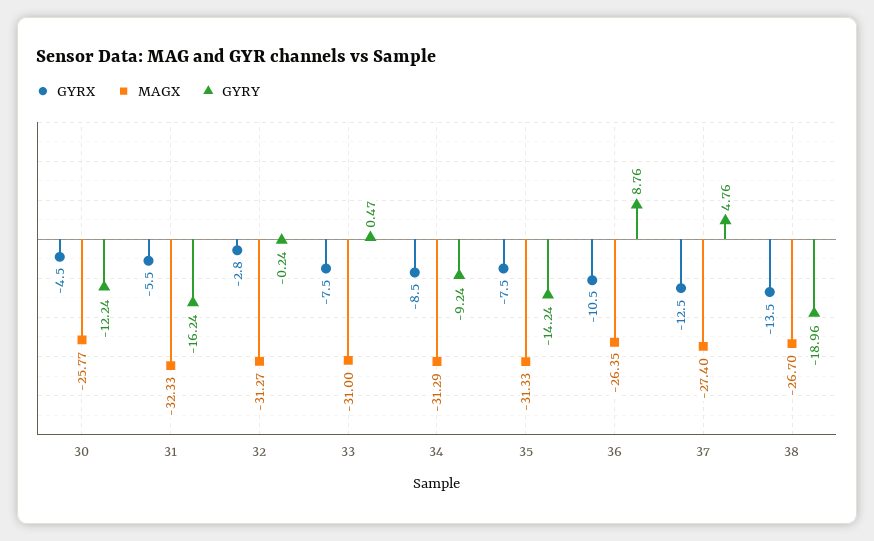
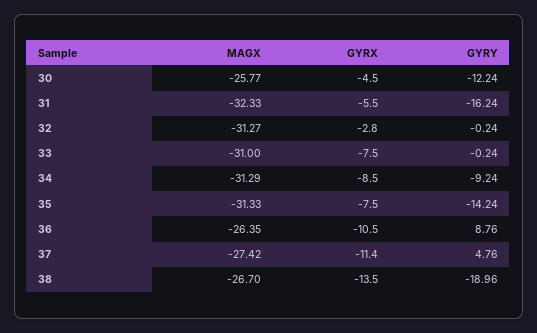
  {
    "GYRX": {
      "30": -4.5,
      "31": -5.5,
      "32": -2.8,
      "33": -7.5,
      "34": -8.5,
      "35": -7.5,
      "36": -10.5,
-     "37": -12.5,
+     "37": -11.4,
      "38": -13.5
    },
    "MAGX": {
      "30": -25.77,
      "31": -32.33,
      "32": -31.27,
      "33": -31,
      "34": -31.29,
      "35": -31.33,
      "36": -26.35,
-     "37": -27.4,
+     "37": -27.42,
      "38": -26.7
    },
    "GYRY": {
      "30": -12.24,
      "31": -16.24,
      "32": -0.24,
-     "33": 0.47,
+     "33": -0.24,
      "34": -9.24,
      "35": -14.24,
      "36": 8.76,
      "37": 4.76,
      "38": -18.96
    }
  }

